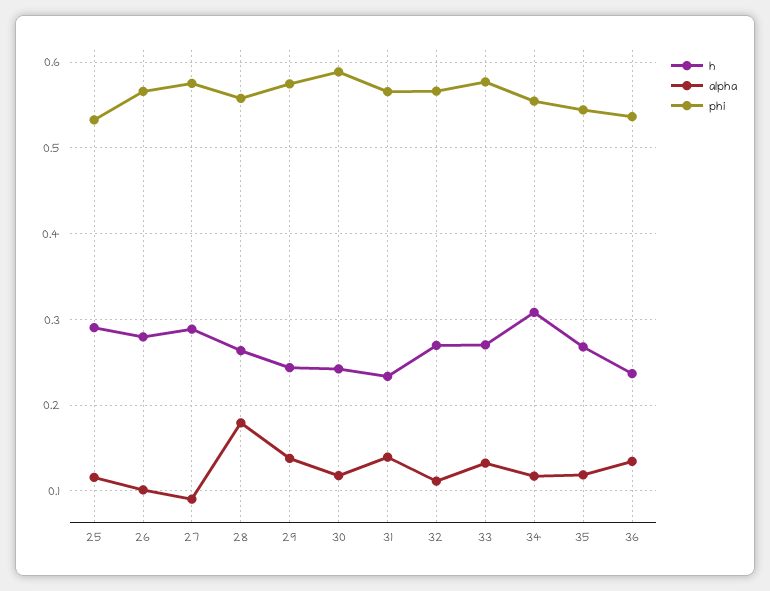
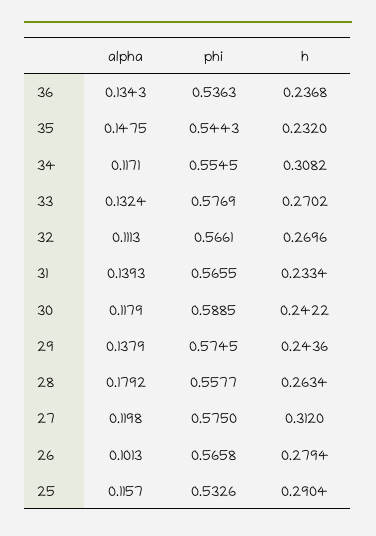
  {
    "h": {
      "25": 0.2904,
      "26": 0.2794,
-     "27": 0.29,
+     "27": 0.312,
      "28": 0.2634,
      "29": 0.2436,
      "30": 0.2422,
      "31": 0.2334,
      "32": 0.2696,
      "33": 0.2702,
      "34": 0.3082,
-     "35": 0.27,
+     "35": 0.232,
      "36": 0.2368
    },
    "alpha": {
      "25": 0.1157,
      "26": 0.1013,
-     "27": 0.09,
+     "27": 0.1198,
      "28": 0.1792,
      "29": 0.1379,
      "30": 0.1179,
      "31": 0.1393,
      "32": 0.1113,
      "33": 0.1324,
      "34": 0.1171,
-     "35": 0.12,
+     "35": 0.1475,
      "36": 0.1343
    },
    "phi": {
      "25": 0.5326,
      "26": 0.5658,
      "27": 0.575,
      "28": 0.5577,
      "29": 0.5745,
      "30": 0.5885,
      "31": 0.5655,
      "32": 0.5661,
      "33": 0.5769,
      "34": 0.5545,
      "35": 0.5443,
      "36": 0.5363
    }
  }

